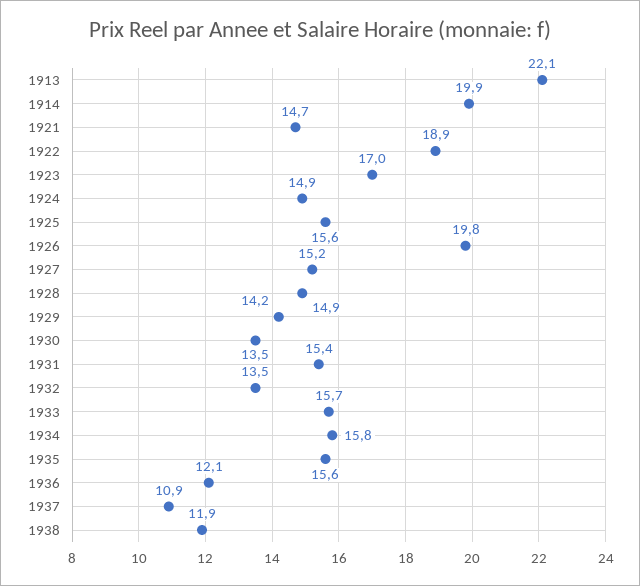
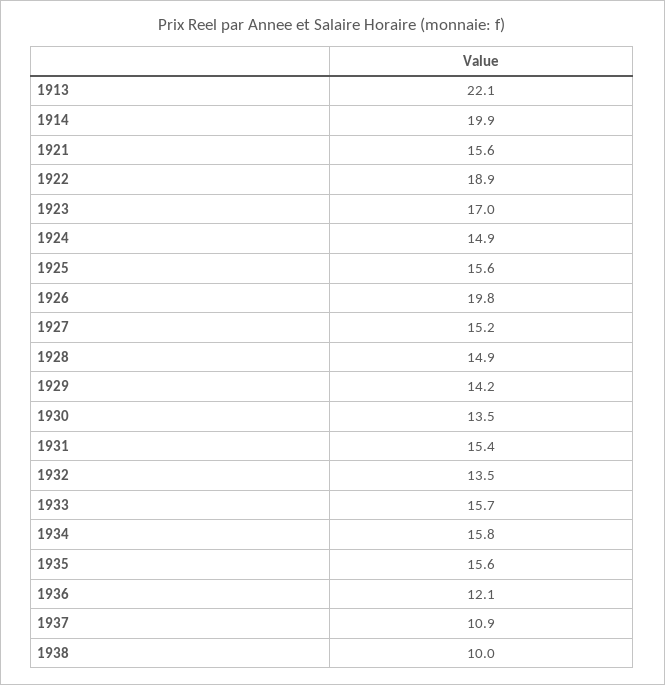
  {
    "1913": 22.1,
    "1914": 19.9,
-   "1921": 14.7,
+   "1921": 15.6,
    "1922": 18.9,
    "1923": 17,
    "1924": 14.9,
    "1925": 15.6,
    "1926": 19.8,
    "1927": 15.2,
    "1928": 14.9,
    "1929": 14.2,
    "1930": 13.5,
    "1931": 15.4,
    "1932": 13.5,
    "1933": 15.7,
    "1934": 15.8,
    "1935": 15.6,
    "1936": 12.1,
    "1937": 10.9,
-   "1938": 11.9
+   "1938": 10
  }

